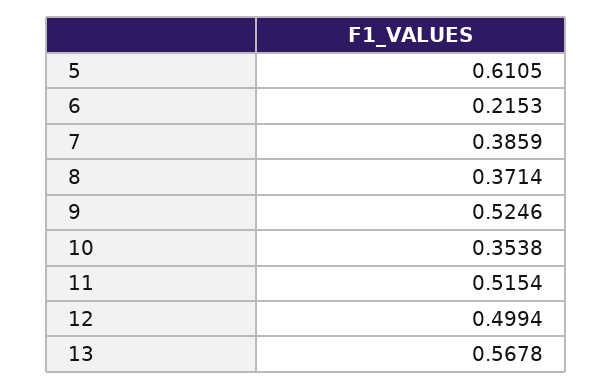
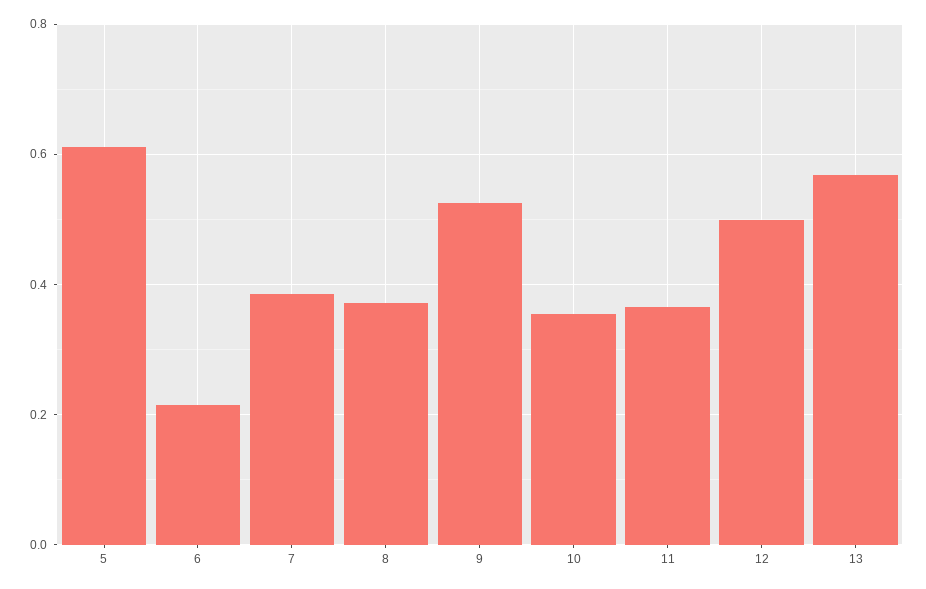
  {
    "5": 0.6105,
    "6": 0.2153,
    "7": 0.3859,
    "8": 0.3714,
    "9": 0.5246,
    "10": 0.3538,
-   "11": 0.5154,
+   "11": 0.36,
    "12": 0.4994,
    "13": 0.5678
  }

